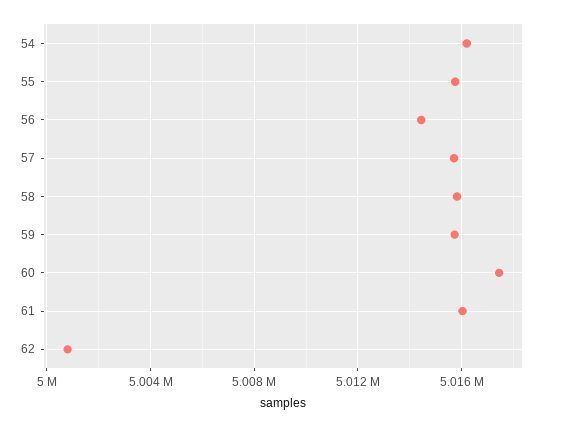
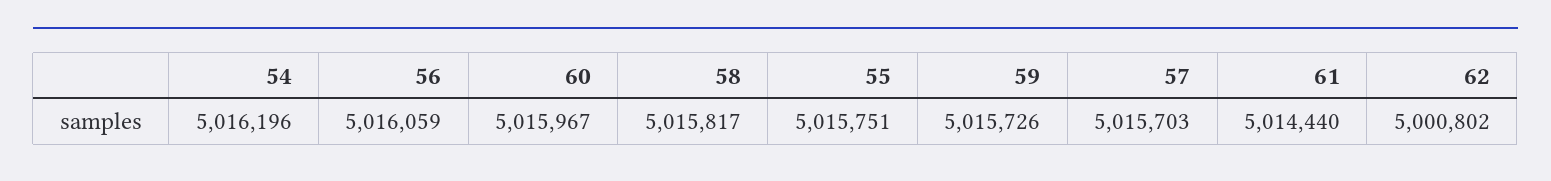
  {
    "54": 5016196,
    "55": 5015751,
-   "56": 5014500,
+   "56": 5016059,
    "57": 5015703,
    "58": 5015817,
    "59": 5015726,
-   "60": 5017500,
+   "60": 5015967,
-   "61": 5016000,
+   "61": 5014440,
    "62": 5000802
  }

